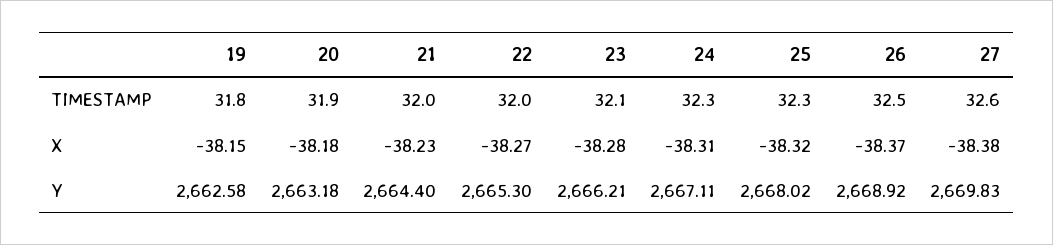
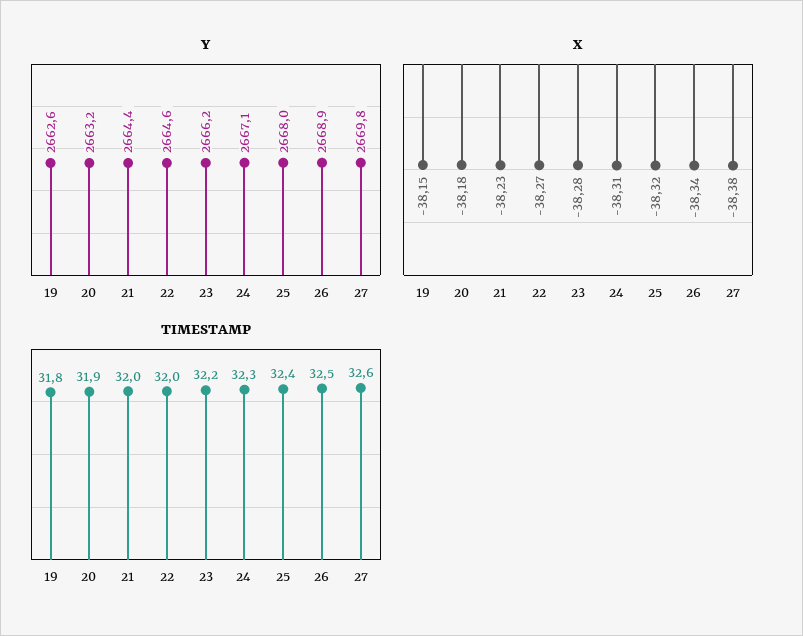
  {
    "TIMESTAMP": {
      "19": 31.8,
      "20": 31.9,
      "21": 32,
      "22": 32,
-     "23": 32.1,
+     "23": 32.2,
      "24": 32.3,
-     "25": 32.3,
+     "25": 32.4,
      "26": 32.5,
      "27": 32.6
    },
    "X": {
      "19": -38.15,
      "20": -38.18,
      "21": -38.23,
      "22": -38.27,
      "23": -38.28,
      "24": -38.31,
      "25": -38.32,
-     "26": -38.37,
+     "26": -38.34,
      "27": -38.38
    },
    "Y": {
      "19": 2662.58,
      "20": 2663.18,
      "21": 2664.4,
-     "22": 2665.3,
+     "22": 2664.6,
      "23": 2666.21,
      "24": 2667.11,
      "25": 2668.02,
      "26": 2668.92,
      "27": 2669.83
    }
  }

